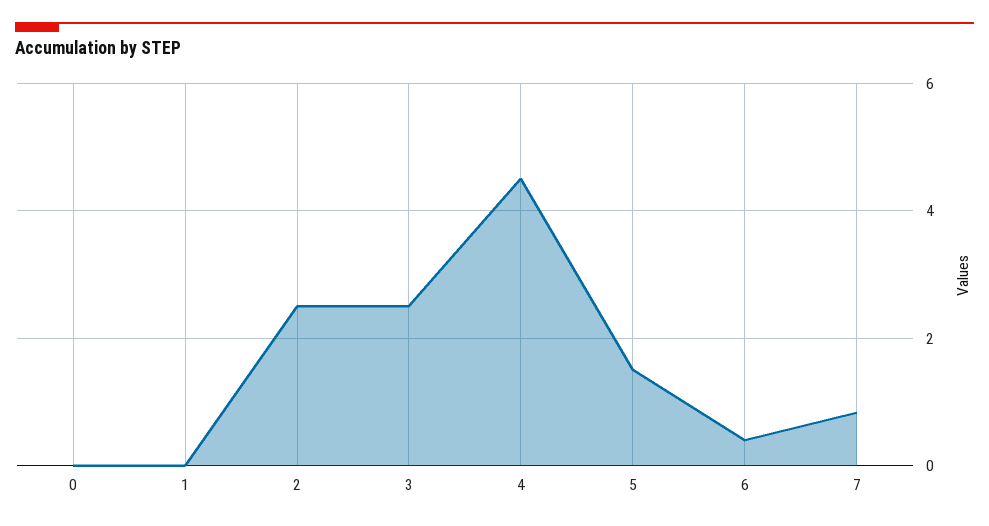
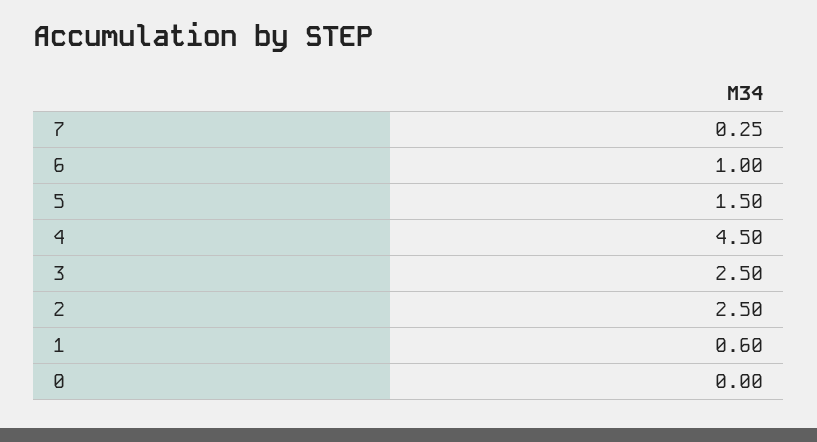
  {
    "0": 0,
-   "1": 0,
+   "1": 0.6,
    "2": 2.5,
    "3": 2.5,
    "4": 4.5,
    "5": 1.5,
-   "6": 0.4,
+   "6": 1,
-   "7": 0.8
+   "7": 0.25
  }

